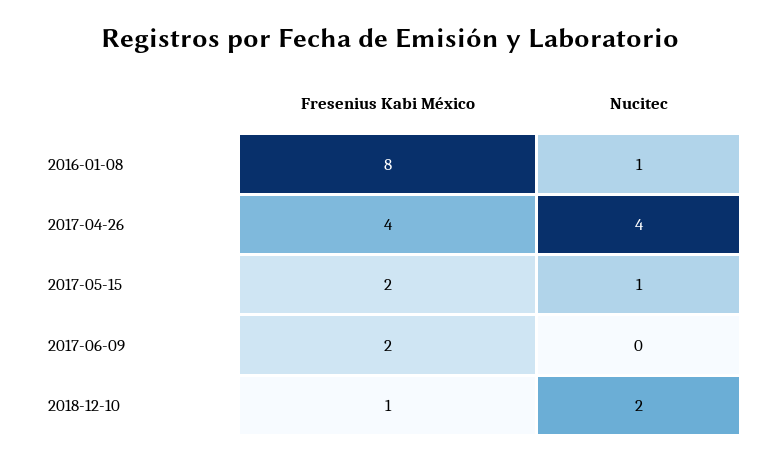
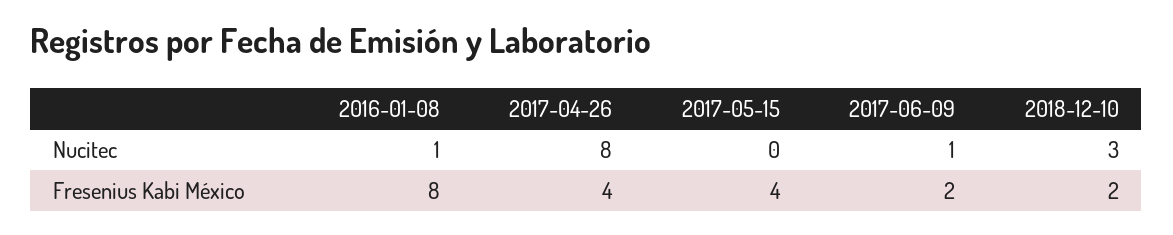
  {
    "Fresenius Kabi México": {
      "2016-01-08": 8,
      "2017-04-26": 4,
-     "2017-05-15": 2,
+     "2017-05-15": 4,
      "2017-06-09": 2,
-     "2018-12-10": 1
+     "2018-12-10": 2
    },
    "Nucitec": {
      "2016-01-08": 1,
-     "2017-04-26": 4,
+     "2017-04-26": 8,
-     "2017-05-15": 1,
+     "2017-05-15": 0,
-     "2017-06-09": 0,
+     "2017-06-09": 1,
-     "2018-12-10": 2
+     "2018-12-10": 3
    }
  }

